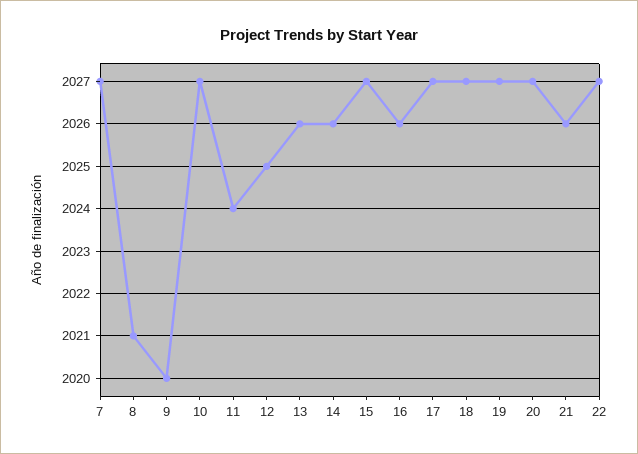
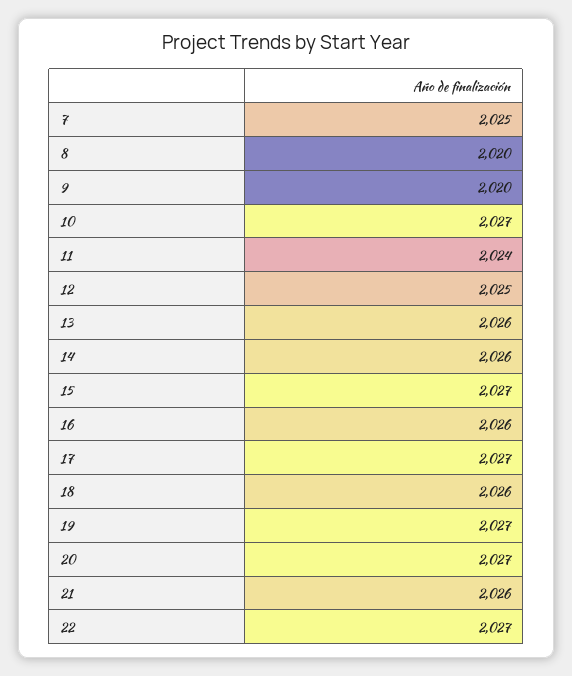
  {
-   "7": 2027,
+   "7": 2025,
-   "8": 2021,
+   "8": 2020,
    "9": 2020,
    "10": 2027,
    "11": 2024,
    "12": 2025,
    "13": 2026,
    "14": 2026,
    "15": 2027,
    "16": 2026,
    "17": 2027,
-   "18": 2027,
+   "18": 2026,
    "19": 2027,
    "20": 2027,
    "21": 2026,
    "22": 2027
  }

